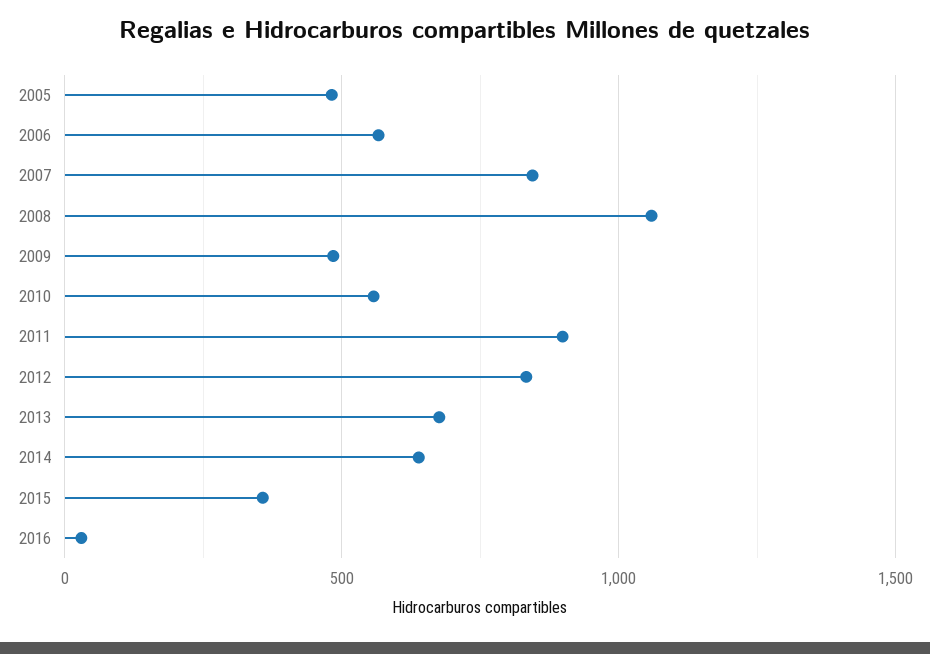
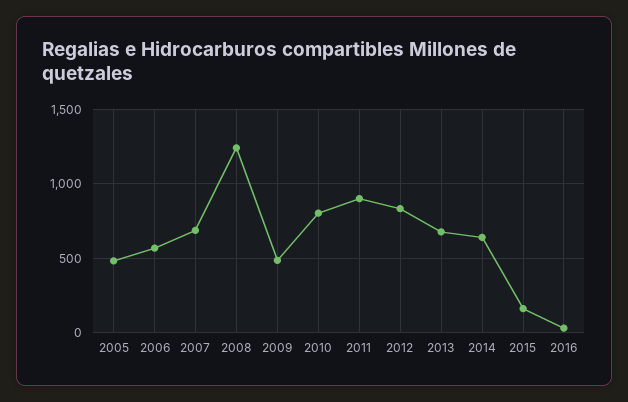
  {
    "2005": 500,
    "2006": 550,
-   "2007": 850,
+   "2007": 700,
-   "2008": 1050,
+   "2008": 1250,
    "2009": 500,
-   "2010": 550,
+   "2010": 800,
    "2011": 900,
    "2012": 850,
    "2013": 700,
    "2014": 650,
-   "2015": 350,
+   "2015": 150,
    "2016": 50
  }

